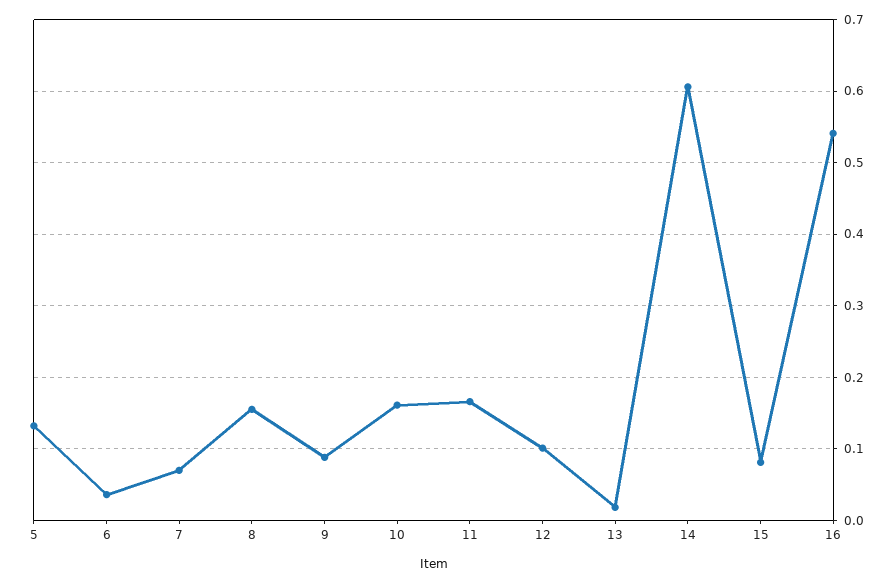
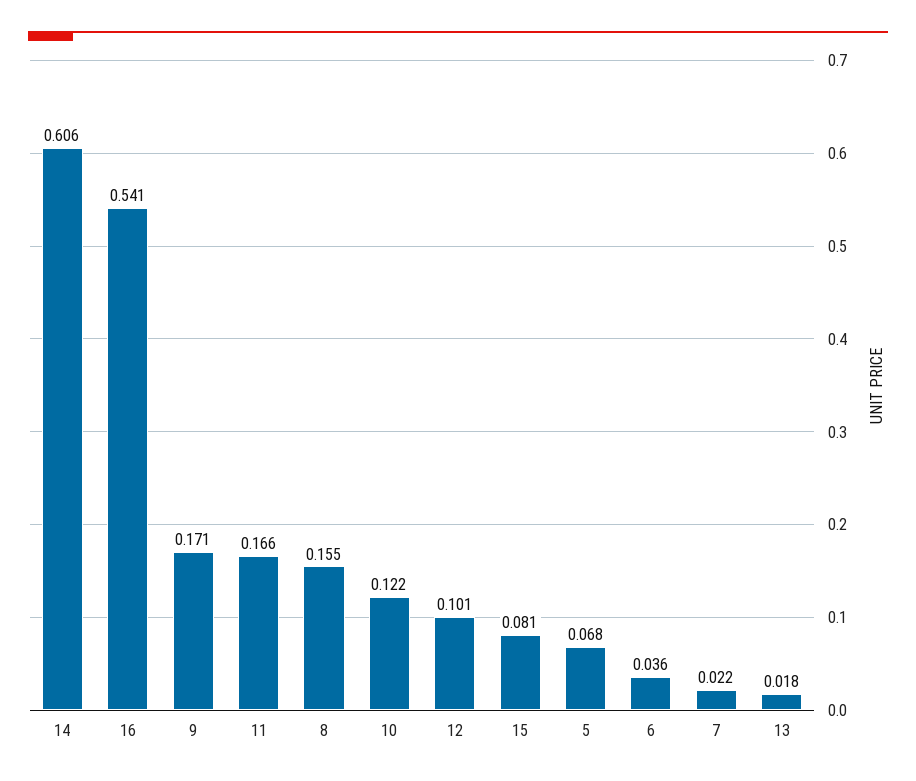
  {
-   "5": 0.13,
+   "5": 0.068,
    "6": 0.036,
-   "7": 0.07,
+   "7": 0.022,
    "8": 0.155,
-   "9": 0.09,
+   "9": 0.171,
-   "10": 0.16,
+   "10": 0.122,
    "11": 0.166,
    "12": 0.101,
    "13": 0.018,
    "14": 0.606,
    "15": 0.081,
    "16": 0.541
  }

